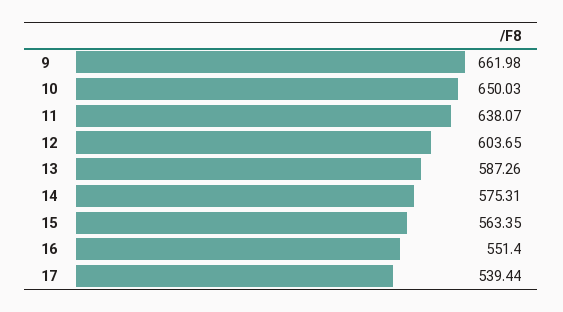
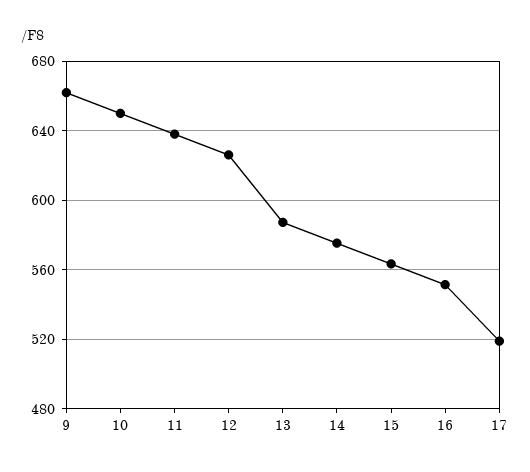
  {
    "9": 661.98,
    "10": 650.03,
    "11": 638.07,
-   "12": 603.65,
+   "12": 625,
    "13": 587.26,
    "14": 575.31,
    "15": 563.35,
    "16": 551.4,
-   "17": 539.44
+   "17": 520
  }

